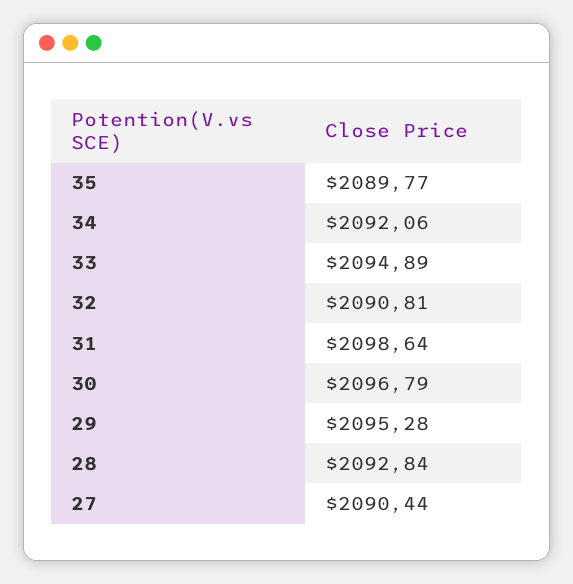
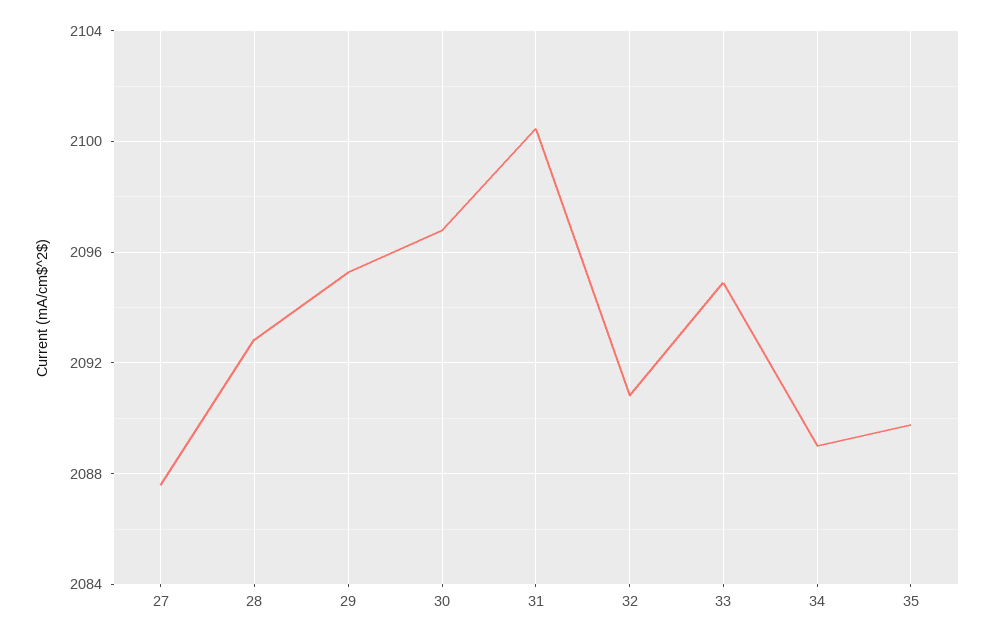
  {
    "35": 2089.77,
-   "34": 2092.06,
+   "34": 2089,
    "33": 2094.89,
    "32": 2090.81,
-   "31": 2098.64,
+   "31": 2100.5,
    "30": 2096.79,
    "29": 2095.28,
    "28": 2092.84,
-   "27": 2090.44
+   "27": 2087.5
  }

